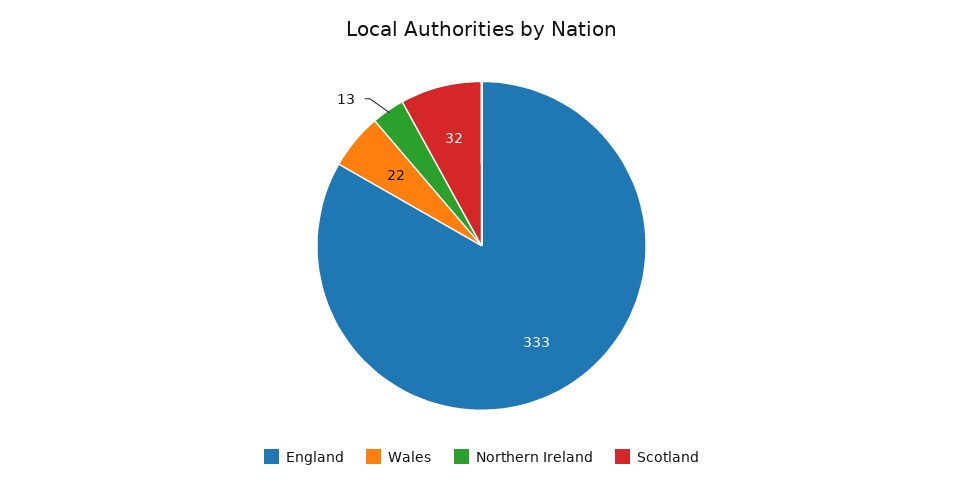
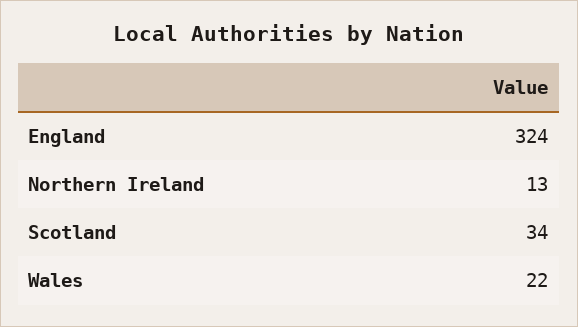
  {
-   "England": 333,
+   "England": 324,
    "Wales": 22,
    "Northern Ireland": 13,
-   "Scotland": 32
+   "Scotland": 34
  }

